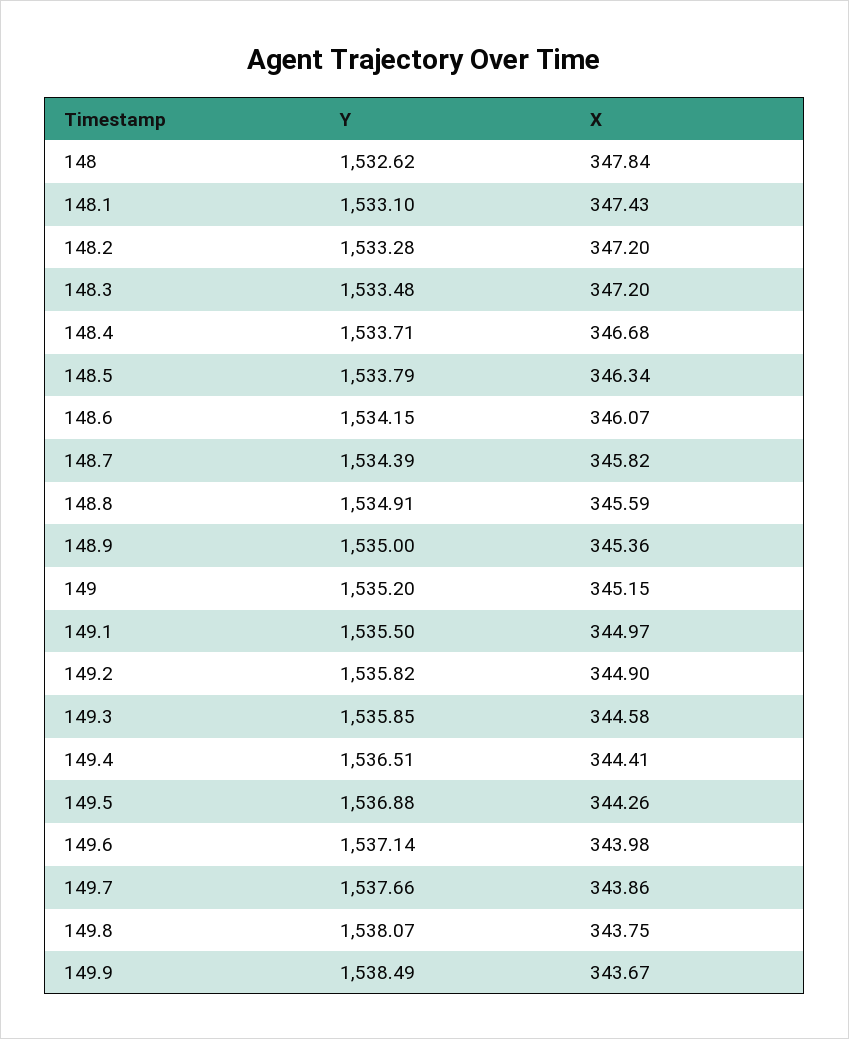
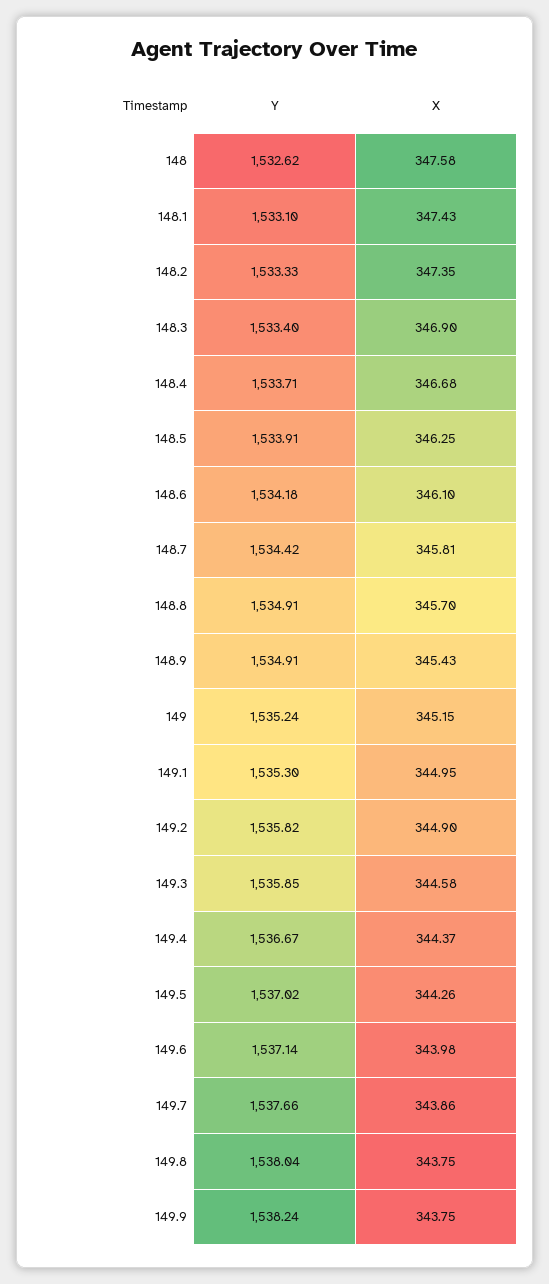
  {
    "Y": {
      "148": 1532.62,
      "148.1": 1533.1,
-     "148.2": 1533.28,
+     "148.2": 1533.33,
-     "148.3": 1533.48,
+     "148.3": 1533.4,
      "148.4": 1533.71,
-     "148.5": 1533.79,
+     "148.5": 1533.91,
-     "148.6": 1534.15,
+     "148.6": 1534.18,
-     "148.7": 1534.39,
+     "148.7": 1534.42,
      "148.8": 1534.91,
-     "148.9": 1535,
+     "148.9": 1534.91,
-     "149": 1535.2,
+     "149": 1535.24,
-     "149.1": 1535.5,
+     "149.1": 1535.3,
      "149.2": 1535.82,
      "149.3": 1535.85,
-     "149.4": 1536.51,
+     "149.4": 1536.67,
-     "149.5": 1536.88,
+     "149.5": 1537.02,
      "149.6": 1537.14,
      "149.7": 1537.66,
-     "149.8": 1538.07,
+     "149.8": 1538.04,
-     "149.9": 1538.49
+     "149.9": 1538.24
    },
    "X": {
-     "148": 347.84,
+     "148": 347.58,
      "148.1": 347.43,
-     "148.2": 347.2,
+     "148.2": 347.35,
-     "148.3": 347.2,
+     "148.3": 346.9,
      "148.4": 346.68,
-     "148.5": 346.34,
+     "148.5": 346.25,
-     "148.6": 346.07,
+     "148.6": 346.1,
-     "148.7": 345.82,
+     "148.7": 345.81,
-     "148.8": 345.59,
+     "148.8": 345.7,
-     "148.9": 345.36,
+     "148.9": 345.43,
      "149": 345.15,
-     "149.1": 344.97,
+     "149.1": 344.95,
      "149.2": 344.9,
      "149.3": 344.58,
-     "149.4": 344.41,
+     "149.4": 344.37,
      "149.5": 344.26,
      "149.6": 343.98,
      "149.7": 343.86,
      "149.8": 343.75,
-     "149.9": 343.67
+     "149.9": 343.75
    }
  }

